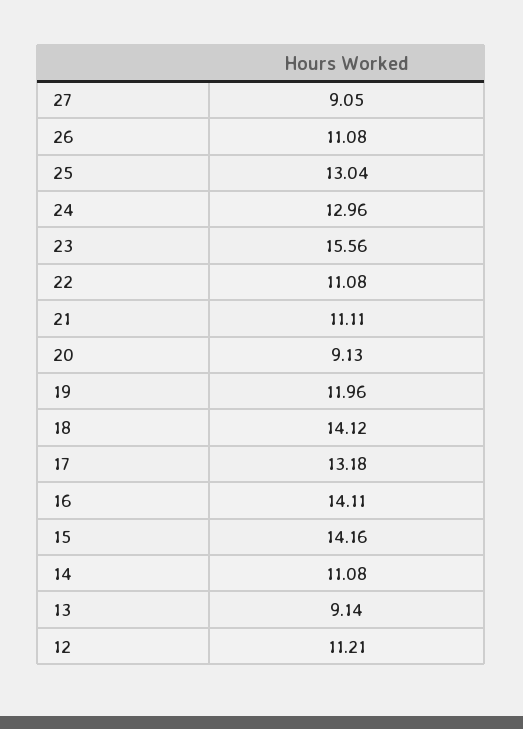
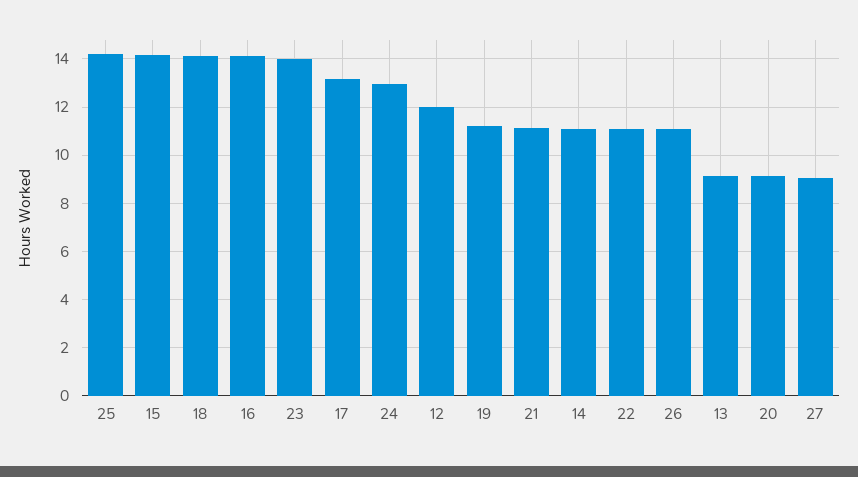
  {
    "27": 9.05,
    "26": 11.08,
-   "25": 13.04,
+   "25": 14.25,
    "24": 12.96,
-   "23": 15.56,
+   "23": 14,
    "22": 11.08,
    "21": 11.11,
    "20": 9.13,
-   "19": 11.96,
+   "19": 11.25,
    "18": 14.12,
    "17": 13.18,
    "16": 14.11,
    "15": 14.16,
    "14": 11.08,
    "13": 9.14,
-   "12": 11.21
+   "12": 12
  }

